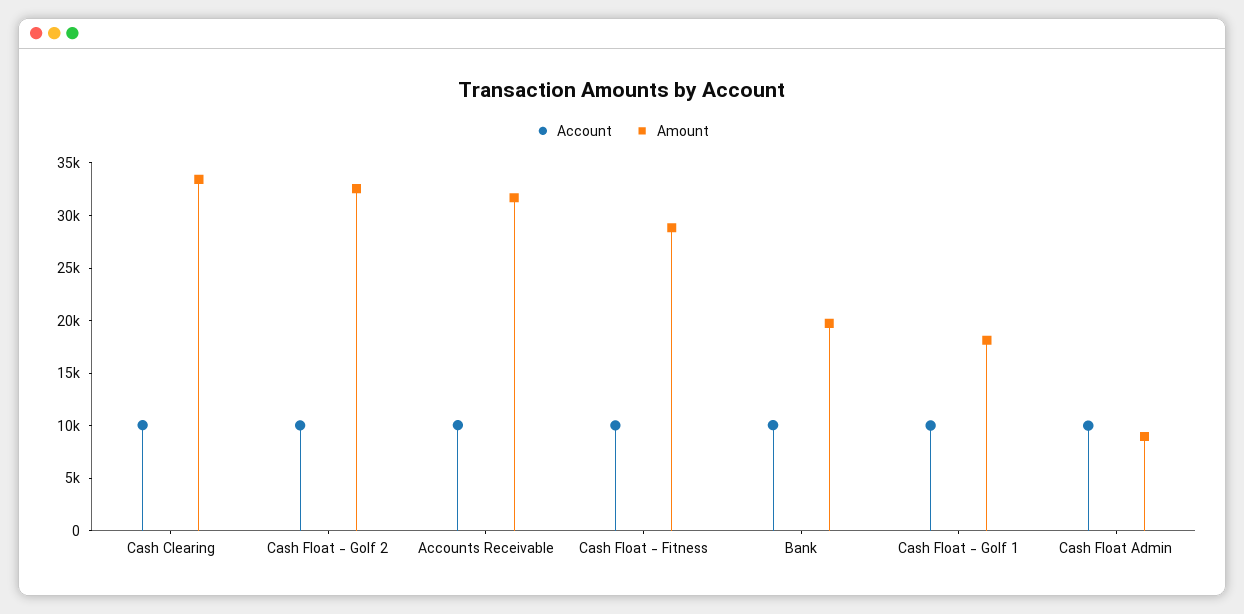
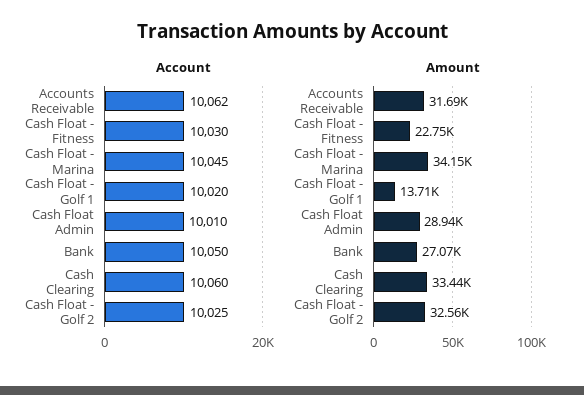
  {
    "Account": {
      "Cash Clearing": 10060,
      "Cash Float - Golf 2": 10025,
      "Accounts Receivable": 10062,
      "Cash Float - Fitness": 10030,
      "Bank": 10050,
      "Cash Float - Golf 1": 10020,
-     "Cash Float Admin": 10010
+     "Cash Float Admin": 10010,
+     "Cash Float - Marina": 10045
    },
    "Amount": {
      "Cash Clearing": 33440,
      "Cash Float - Golf 2": 32560,
      "Accounts Receivable": 31690,
-     "Cash Float - Fitness": 29000,
+     "Cash Float - Fitness": 22750,
-     "Bank": 20000,
+     "Bank": 27070,
-     "Cash Float - Golf 1": 18000,
+     "Cash Float - Golf 1": 13710,
-     "Cash Float Admin": 9000
+     "Cash Float Admin": 28940,
+     "Cash Float - Marina": 34150
    }
  }

